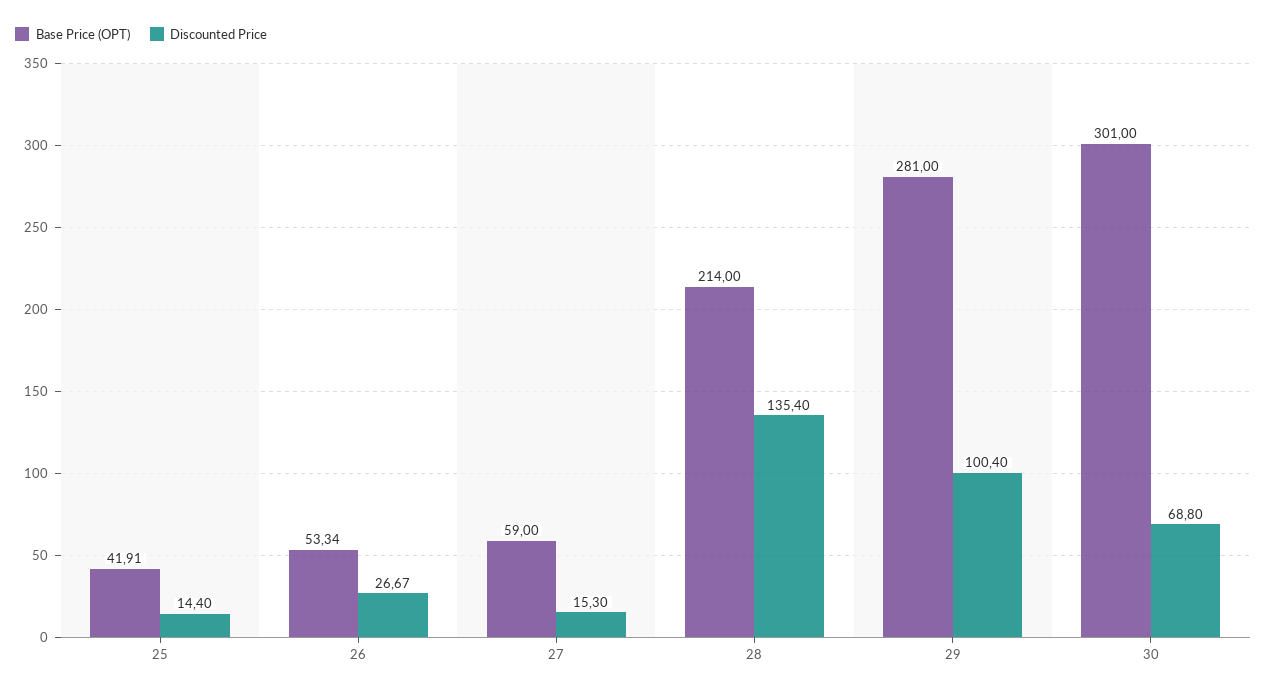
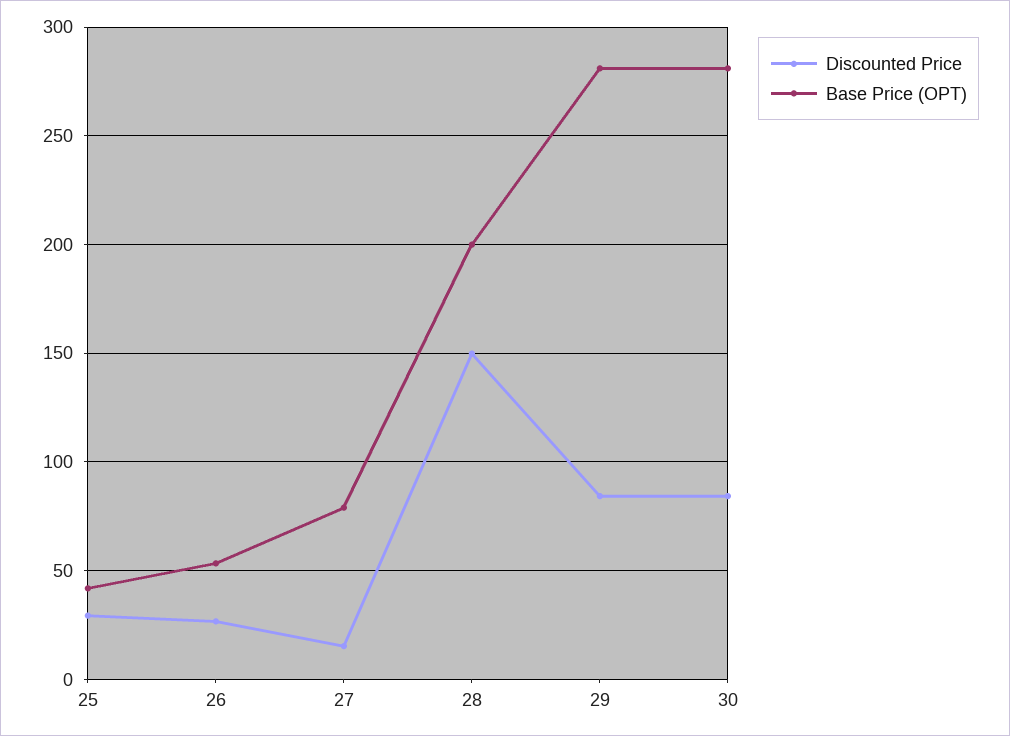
  {
    "Base Price (OPT)": {
      "25": 41.91,
      "26": 53.34,
-     "27": 59,
+     "27": 80,
-     "28": 214,
+     "28": 200,
      "29": 281,
-     "30": 301
+     "30": 280
    },
    "Discounted Price": {
-     "25": 14.4,
+     "25": 30,
      "26": 26.67,
      "27": 15.3,
-     "28": 135.4,
+     "28": 150,
-     "29": 100.4,
+     "29": 85,
-     "30": 68.8
+     "30": 85
    }
  }

